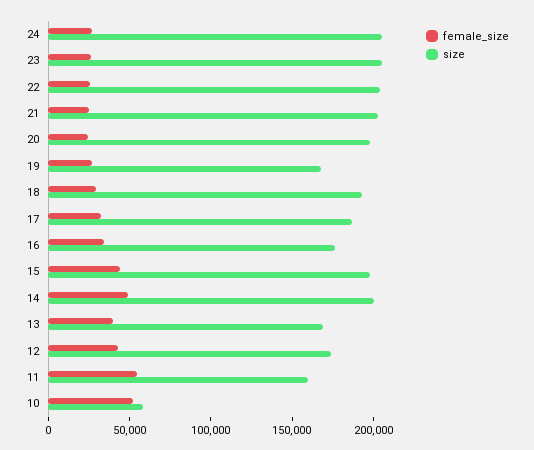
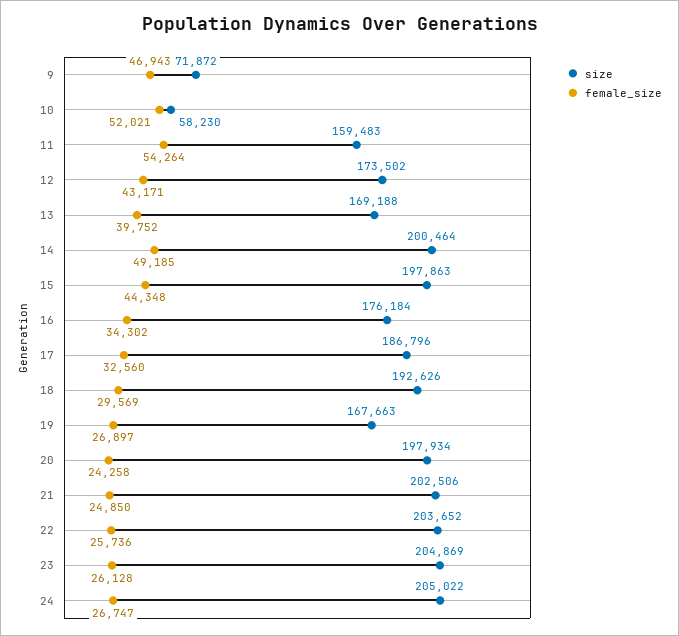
  {
    "female_size": {
      "24": 26747,
      "23": 26128,
      "22": 25736,
      "21": 24850,
      "20": 24258,
      "19": 26897,
      "18": 29569,
      "17": 32560,
      "16": 34302,
      "15": 44348,
      "14": 49185,
      "13": 39752,
      "12": 43171,
      "11": 54264,
-     "10": 52021
+     "10": 52021,
+     "9": 46943
    },
    "size": {
      "24": 205022,
      "23": 204869,
      "22": 203652,
      "21": 202506,
      "20": 197934,
      "19": 167663,
      "18": 192626,
      "17": 186796,
      "16": 176184,
      "15": 197863,
      "14": 200464,
      "13": 169188,
      "12": 173502,
      "11": 159483,
-     "10": 58230
+     "10": 58230,
+     "9": 71872
    }
  }

